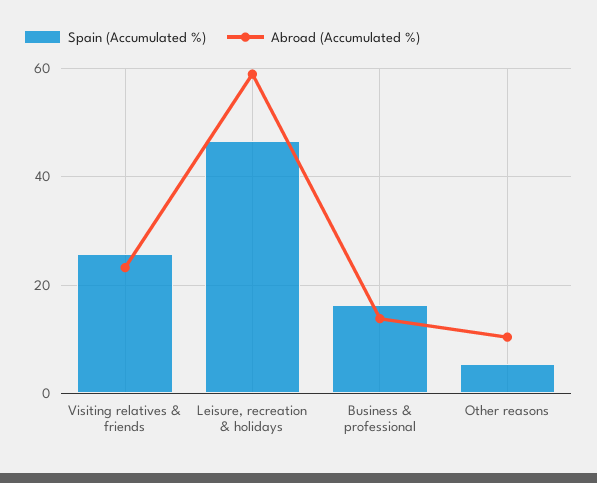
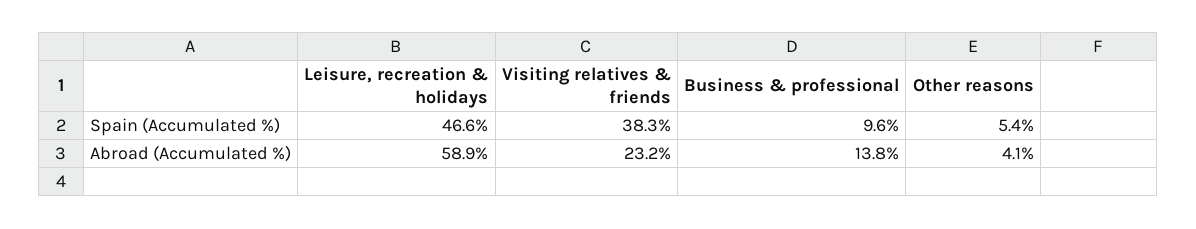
  {
    "Spain (Accumulated %)": {
-     "Visiting relatives & friends": 26,
+     "Visiting relatives & friends": 38.3,
      "Leisure, recreation & holidays": 46.6,
-     "Business & professional": 16,
+     "Business & professional": 9.6,
      "Other reasons": 5.4
    },
    "Abroad (Accumulated %)": {
      "Visiting relatives & friends": 23.2,
      "Leisure, recreation & holidays": 58.9,
      "Business & professional": 13.8,
-     "Other reasons": 10
+     "Other reasons": 4.1
    }
  }

